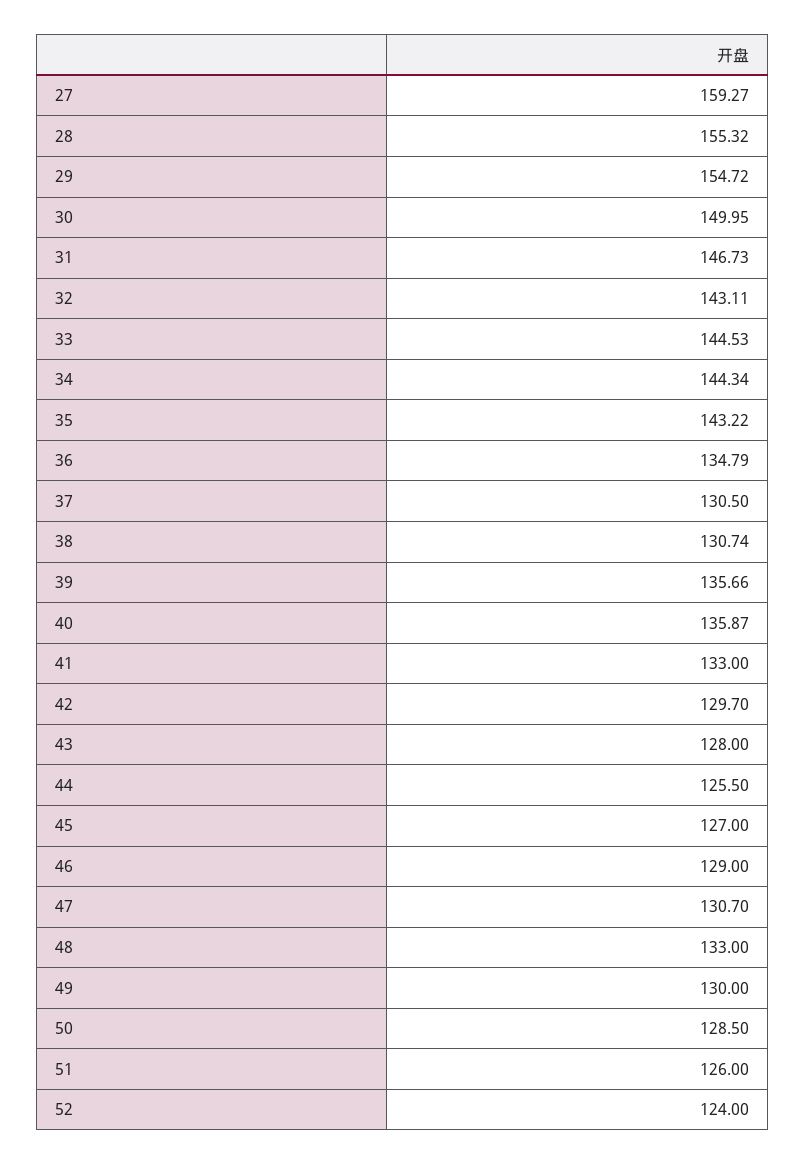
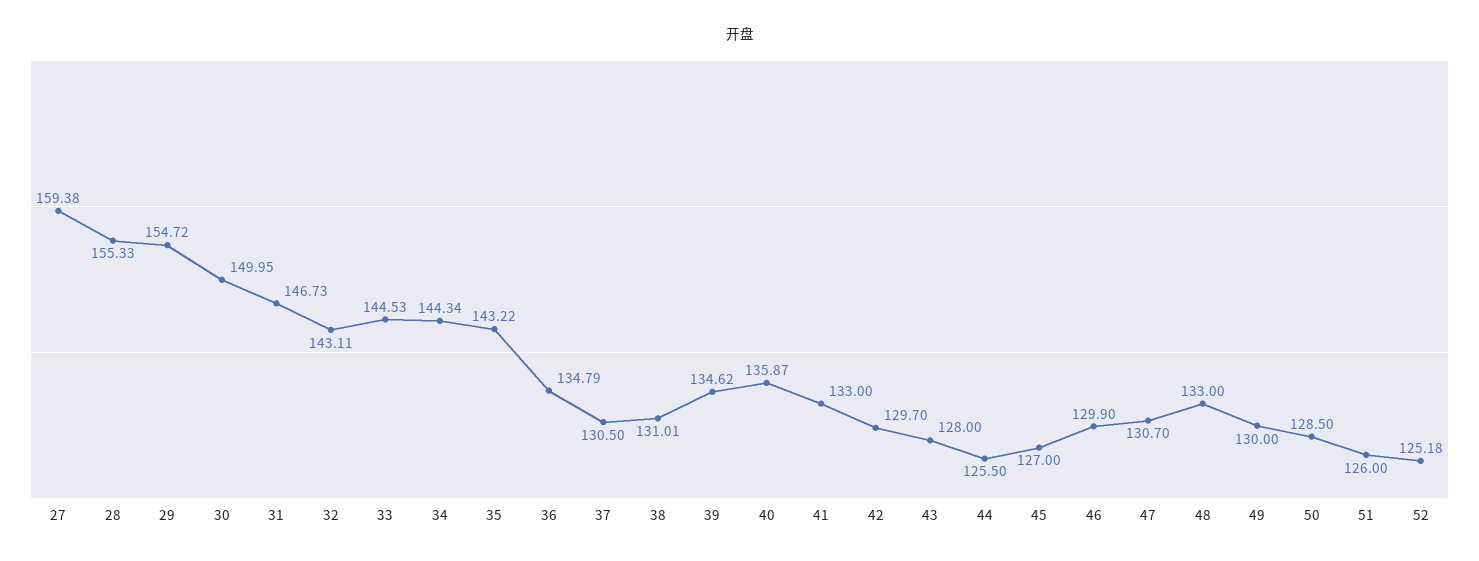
  {
-   "27": 159.27,
+   "27": 159.38,
-   "28": 155.32,
+   "28": 155.33,
    "29": 154.72,
    "30": 149.95,
    "31": 146.73,
    "32": 143.11,
    "33": 144.53,
    "34": 144.34,
    "35": 143.22,
    "36": 134.79,
    "37": 130.5,
-   "38": 130.74,
+   "38": 131.01,
-   "39": 135.66,
+   "39": 134.62,
    "40": 135.87,
    "41": 133,
    "42": 129.7,
    "43": 128,
    "44": 125.5,
    "45": 127,
-   "46": 129,
+   "46": 129.9,
    "47": 130.7,
    "48": 133,
    "49": 130,
    "50": 128.5,
    "51": 126,
-   "52": 124
+   "52": 125.18
  }

